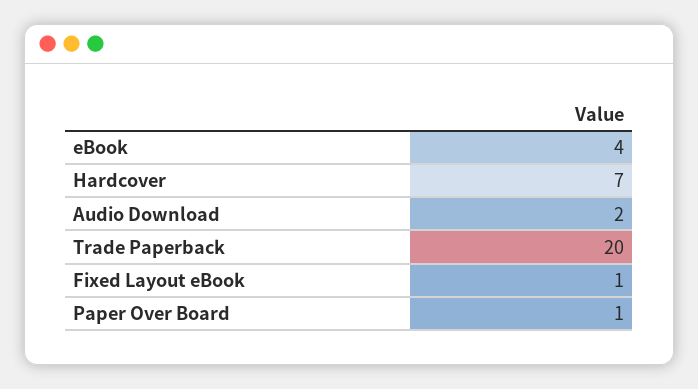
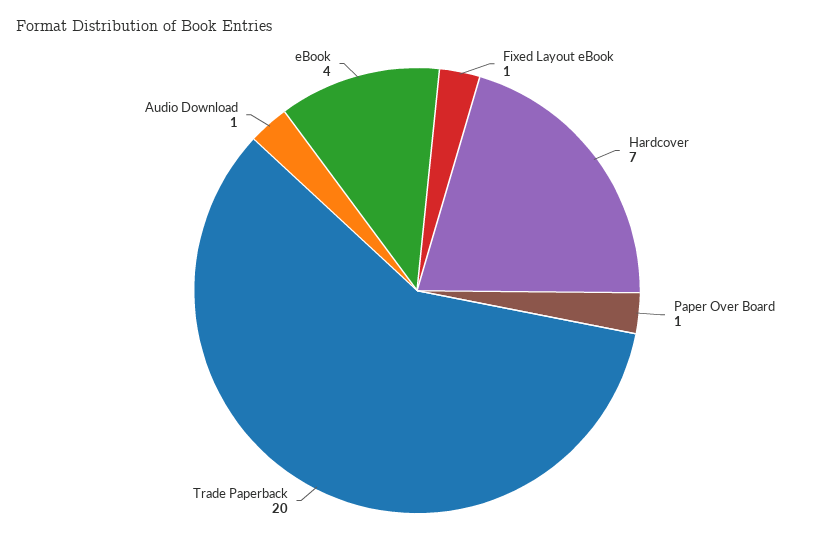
  {
    "eBook": 4,
    "Hardcover": 7,
-   "Audio Download": 2,
+   "Audio Download": 1,
    "Trade Paperback": 20,
    "Fixed Layout eBook": 1,
    "Paper Over Board": 1
  }

